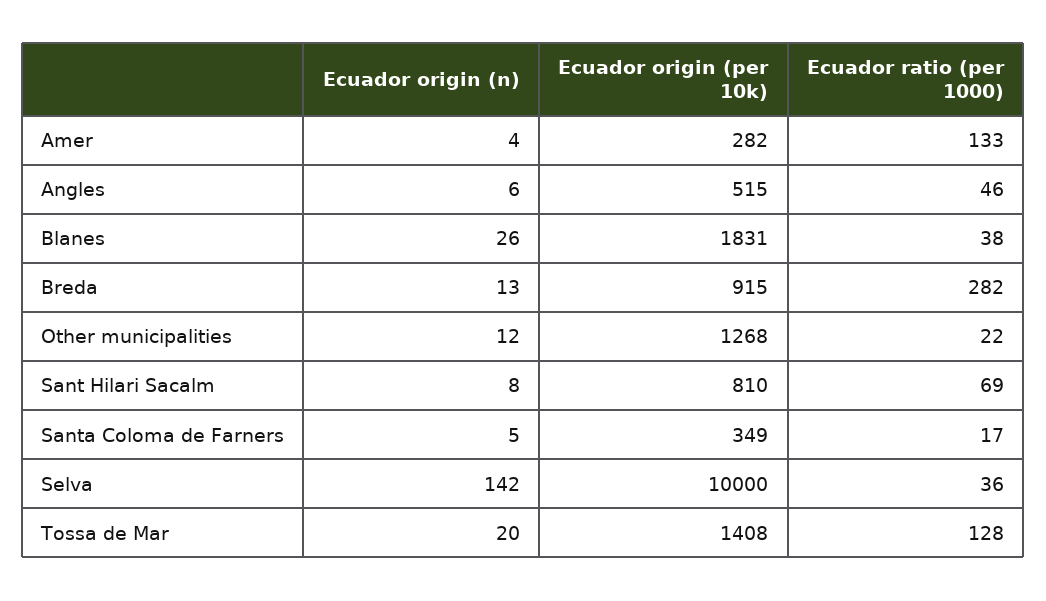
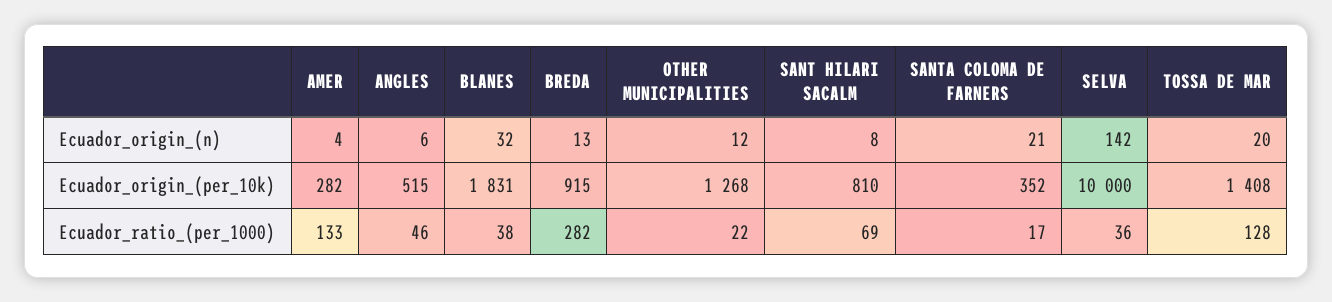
  {
    "Ecuador origin (n)": {
      "Amer": 4,
      "Angles": 6,
-     "Blanes": 26,
+     "Blanes": 32,
      "Breda": 13,
      "Other municipalities": 12,
      "Sant Hilari Sacalm": 8,
-     "Santa Coloma de Farners": 5,
+     "Santa Coloma de Farners": 21,
      "Selva": 142,
      "Tossa de Mar": 20
    },
    "Ecuador origin (per 10k)": {
      "Amer": 282,
      "Angles": 515,
      "Blanes": 1831,
      "Breda": 915,
      "Other municipalities": 1268,
      "Sant Hilari Sacalm": 810,
-     "Santa Coloma de Farners": 349,
+     "Santa Coloma de Farners": 352,
      "Selva": 10000,
      "Tossa de Mar": 1408
    },
    "Ecuador ratio (per 1000)": {
      "Amer": 133,
      "Angles": 46,
      "Blanes": 38,
      "Breda": 282,
      "Other municipalities": 22,
      "Sant Hilari Sacalm": 69,
      "Santa Coloma de Farners": 17,
      "Selva": 36,
      "Tossa de Mar": 128
    }
  }

